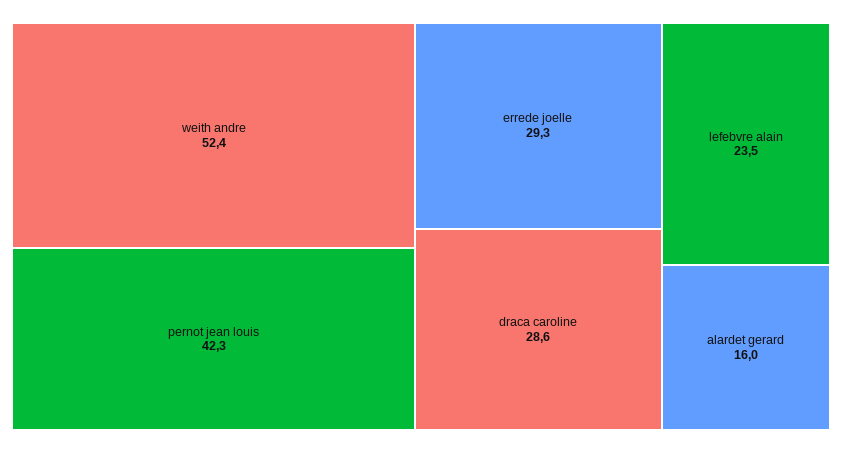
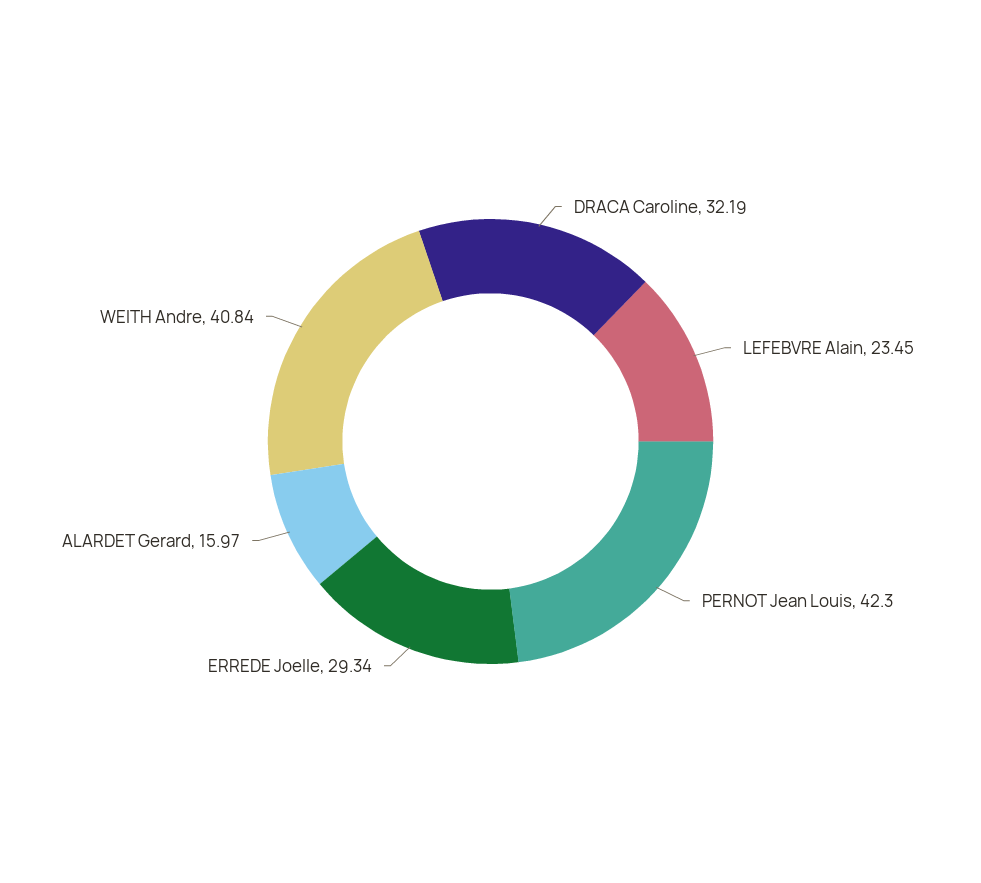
  {
-   "weith andre": 52.4,
+   "weith andre": 40.84,
    "pernot jean louis": 42.3,
    "errede joelle": 29.34,
-   "draca caroline": 28.6,
+   "draca caroline": 32.19,
    "lefebvre alain": 23.45,
    "alardet gerard": 15.97
  }

